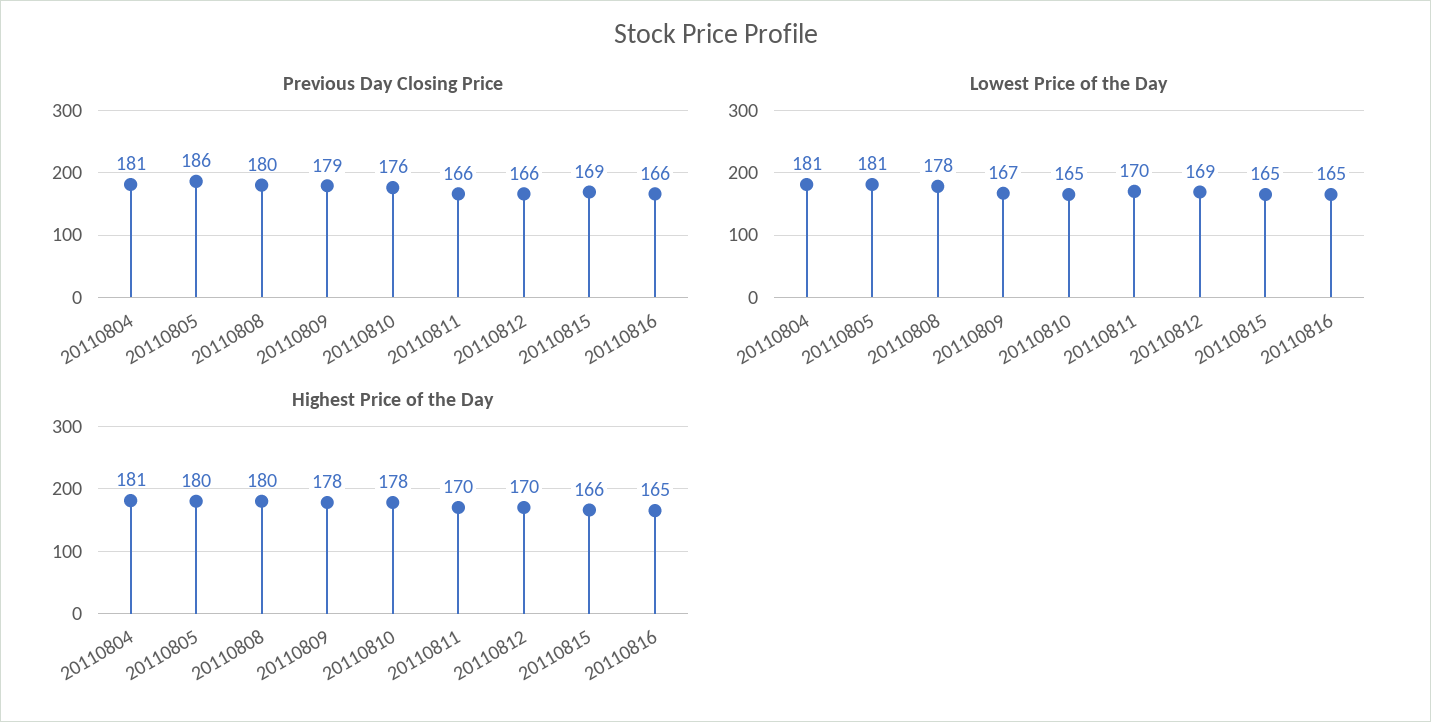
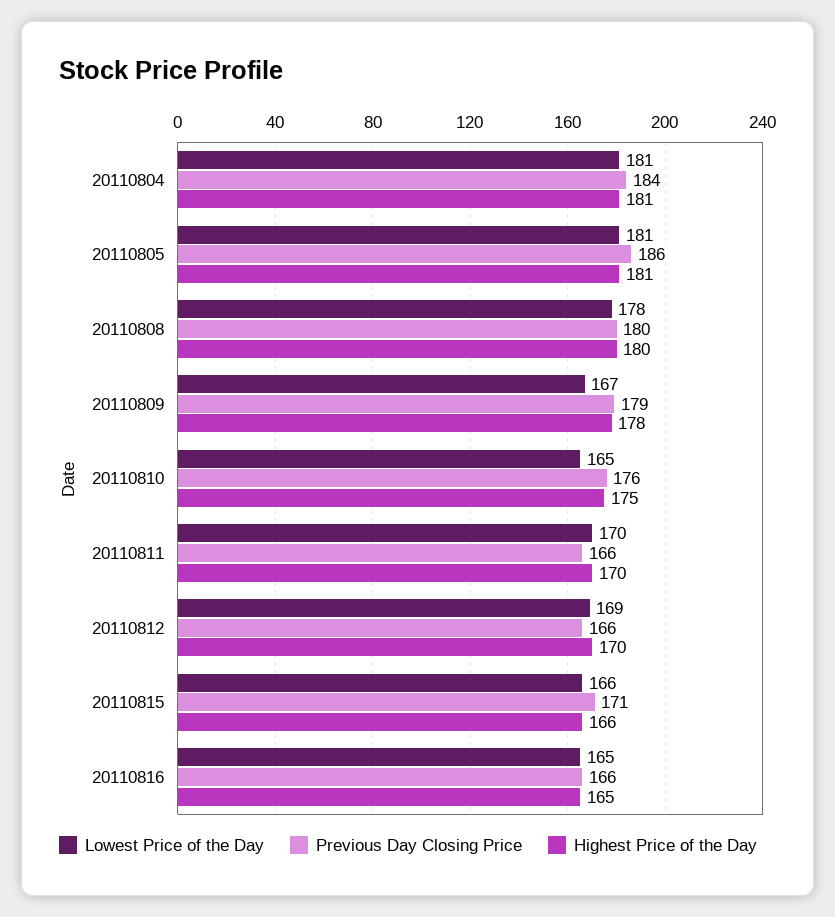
  {
    "Previous Day Closing Price": {
-     "20110804": 181,
+     "20110804": 184,
      "20110805": 186,
      "20110808": 180,
      "20110809": 179,
      "20110810": 176,
      "20110811": 166,
      "20110812": 166,
-     "20110815": 169,
+     "20110815": 171,
      "20110816": 166
    },
    "Lowest Price of the Day": {
      "20110804": 181,
      "20110805": 181,
      "20110808": 178,
      "20110809": 167,
      "20110810": 165,
      "20110811": 170,
      "20110812": 169,
-     "20110815": 165,
+     "20110815": 166,
      "20110816": 165
    },
    "Highest Price of the Day": {
      "20110804": 181,
-     "20110805": 180,
+     "20110805": 181,
      "20110808": 180,
      "20110809": 178,
-     "20110810": 178,
+     "20110810": 175,
      "20110811": 170,
      "20110812": 170,
      "20110815": 166,
      "20110816": 165
    }
  }

